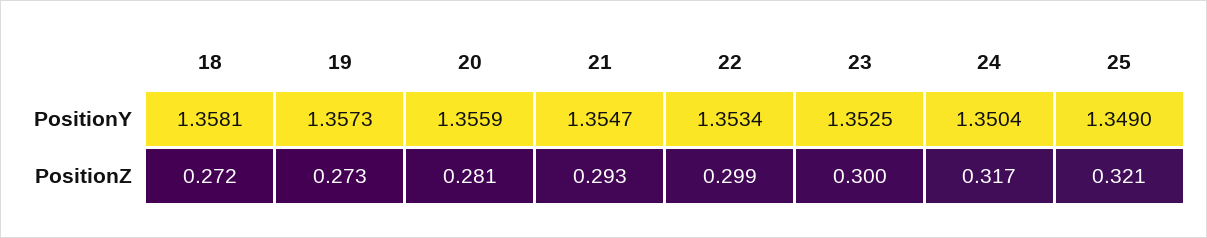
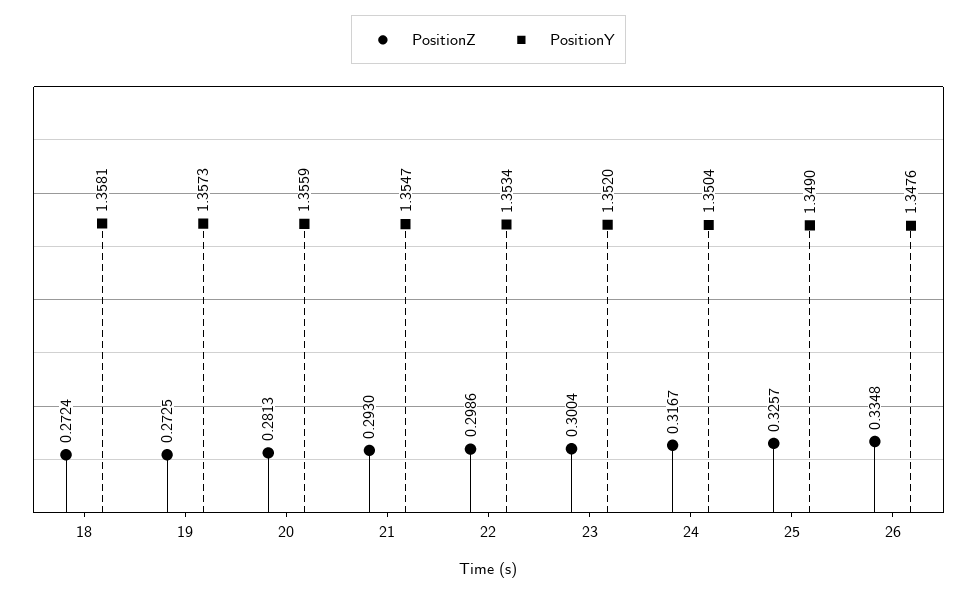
  {
    "PositionY": {
      "18": 1.3581,
      "19": 1.3573,
      "20": 1.3559,
      "21": 1.3547,
      "22": 1.3534,
-     "23": 1.3525,
+     "23": 1.352,
      "24": 1.3504,
-     "25": 1.349
+     "25": 1.349,
+     "26": 1.3476
    },
    "PositionZ": {
      "18": 0.2724,
      "19": 0.2725,
      "20": 0.2813,
      "21": 0.293,
      "22": 0.2986,
      "23": 0.3004,
      "24": 0.3167,
-     "25": 0.321
+     "25": 0.3257,
+     "26": 0.3348
    }
  }

